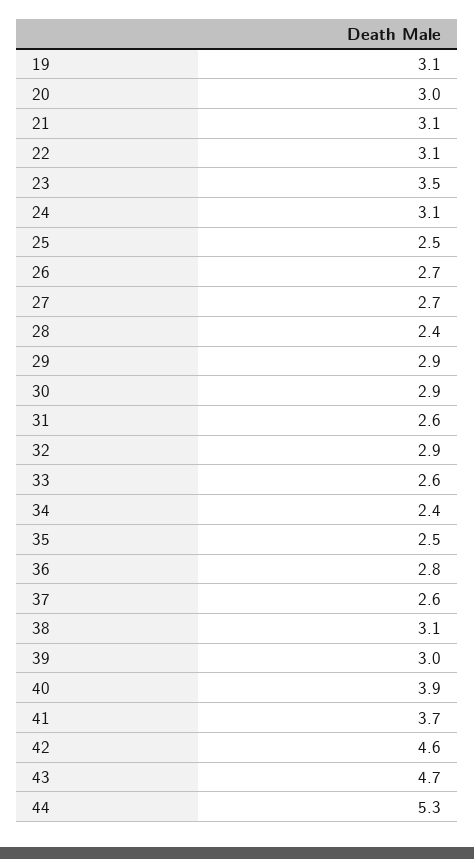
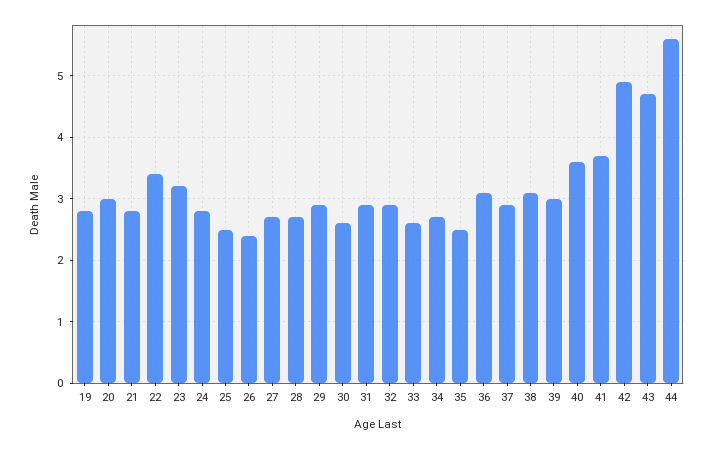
  {
-   "19": 3.1,
+   "19": 2.8,
    "20": 3,
-   "21": 3.1,
+   "21": 2.8,
-   "22": 3.1,
+   "22": 3.4,
-   "23": 3.5,
+   "23": 3.2,
-   "24": 3.1,
+   "24": 2.8,
    "25": 2.5,
-   "26": 2.7,
+   "26": 2.4,
    "27": 2.7,
-   "28": 2.4,
+   "28": 2.7,
    "29": 2.9,
-   "30": 2.9,
+   "30": 2.6,
-   "31": 2.6,
+   "31": 2.9,
    "32": 2.9,
    "33": 2.6,
-   "34": 2.4,
+   "34": 2.7,
    "35": 2.5,
-   "36": 2.8,
+   "36": 3.1,
-   "37": 2.6,
+   "37": 2.9,
    "38": 3.1,
    "39": 3,
-   "40": 3.9,
+   "40": 3.6,
    "41": 3.7,
-   "42": 4.6,
+   "42": 4.9,
    "43": 4.7,
-   "44": 5.3
+   "44": 5.6
  }

